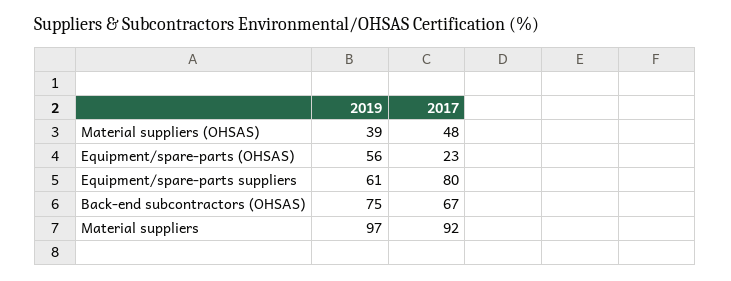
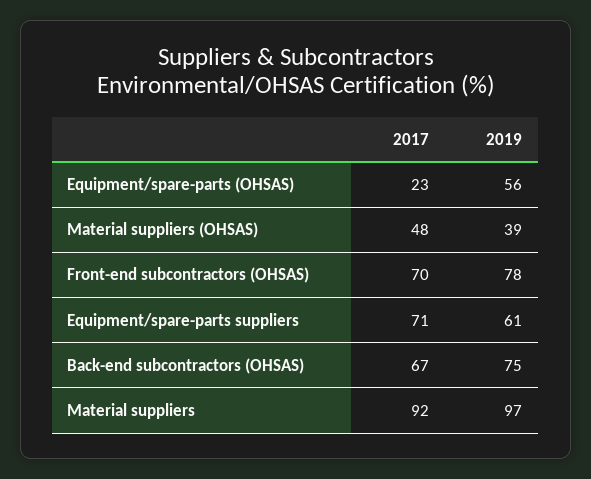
  {
    "2019": {
      "Material suppliers (OHSAS)": 39,
      "Equipment/spare-parts (OHSAS)": 56,
      "Equipment/spare-parts suppliers": 61,
      "Back-end subcontractors (OHSAS)": 75,
-     "Material suppliers": 97
+     "Material suppliers": 97,
+     "Front-end subcontractors (OHSAS)": 78
    },
    "2017": {
      "Material suppliers (OHSAS)": 48,
      "Equipment/spare-parts (OHSAS)": 23,
-     "Equipment/spare-parts suppliers": 80,
+     "Equipment/spare-parts suppliers": 71,
      "Back-end subcontractors (OHSAS)": 67,
-     "Material suppliers": 92
+     "Material suppliers": 92,
+     "Front-end subcontractors (OHSAS)": 70
    }
  }

